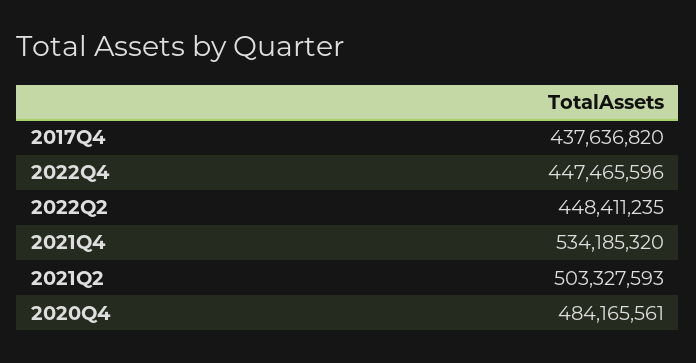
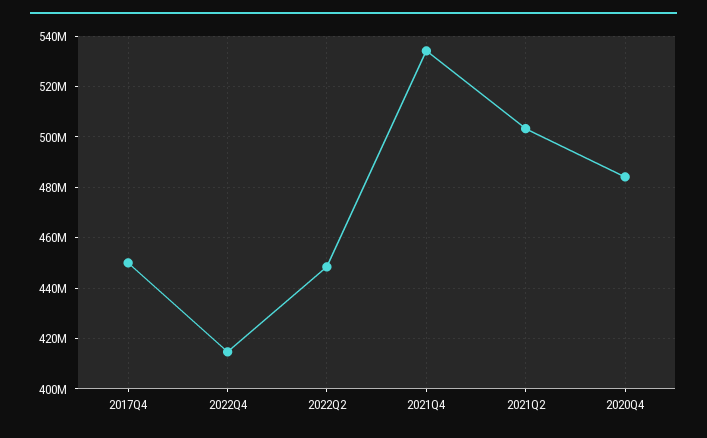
  {
-   "2017Q4": 437636820,
+   "2017Q4": 450000000,
-   "2022Q4": 447465596,
+   "2022Q4": 415000000,
    "2022Q2": 448411235,
    "2021Q4": 534185320,
    "2021Q2": 503327593,
    "2020Q4": 484165561
  }

